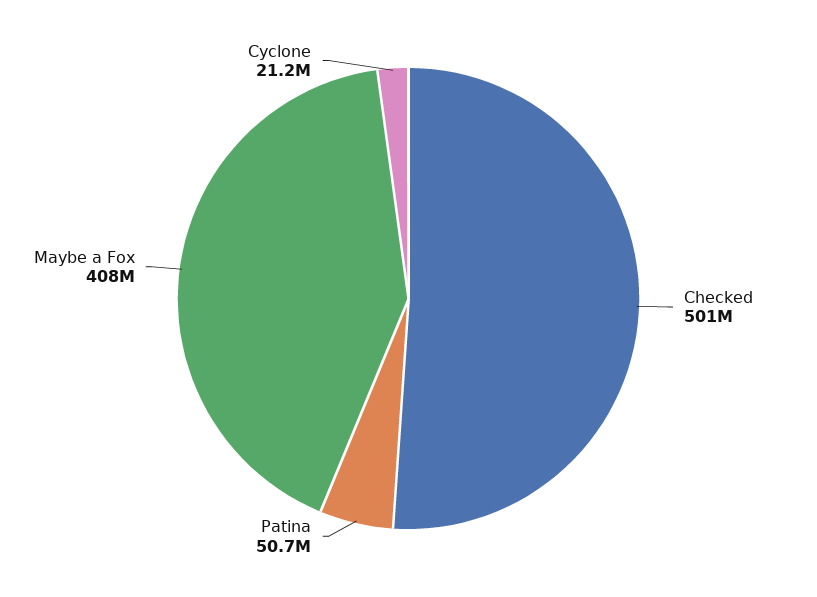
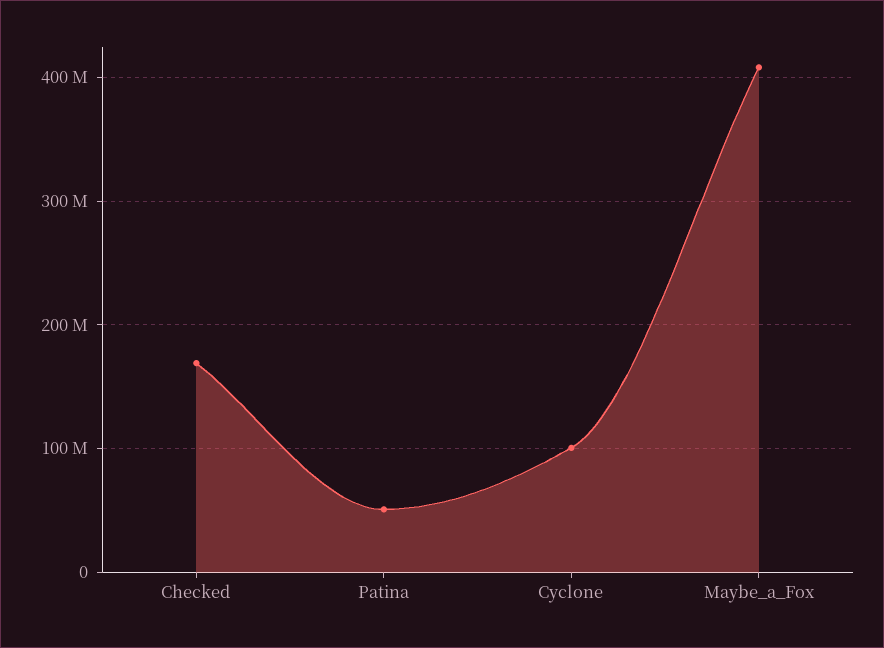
  {
-   "Checked": 501000000,
+   "Checked": 170000000,
    "Patina": 50700000,
    "Maybe a Fox": 408000000,
-   "Cyclone": 21200000
+   "Cyclone": 100000000
  }

